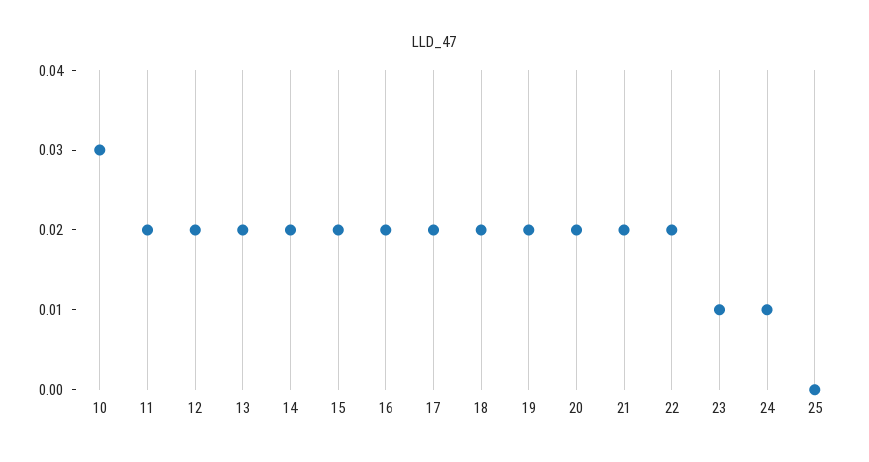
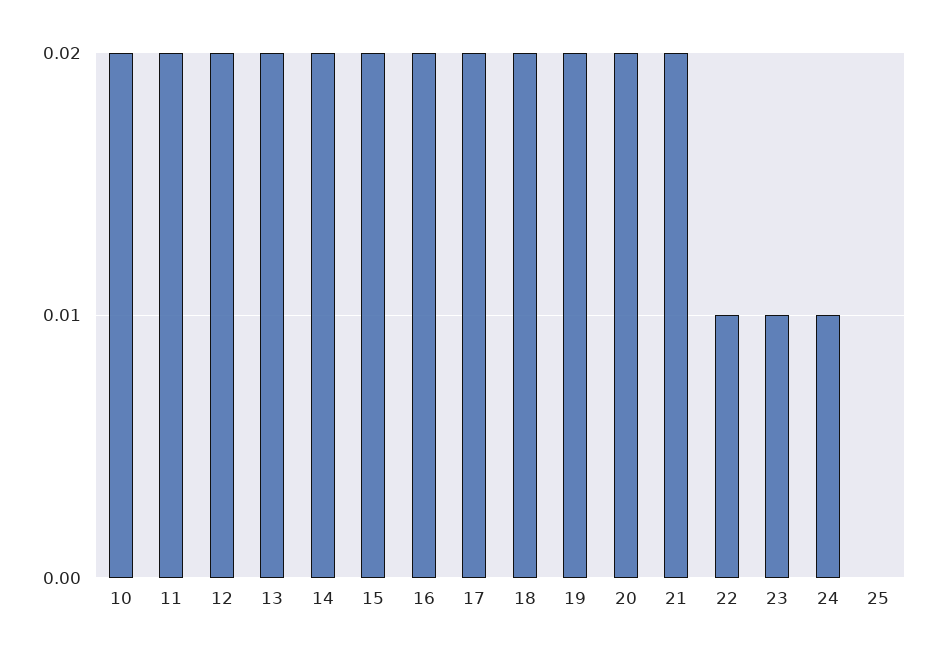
  {
-   "10": 0.03,
+   "10": 0.02,
    "11": 0.02,
    "12": 0.02,
    "13": 0.02,
    "14": 0.02,
    "15": 0.02,
    "16": 0.02,
    "17": 0.02,
    "18": 0.02,
    "19": 0.02,
    "20": 0.02,
    "21": 0.02,
-   "22": 0.02,
+   "22": 0.01,
    "23": 0.01,
    "24": 0.01,
    "25": 0
  }

